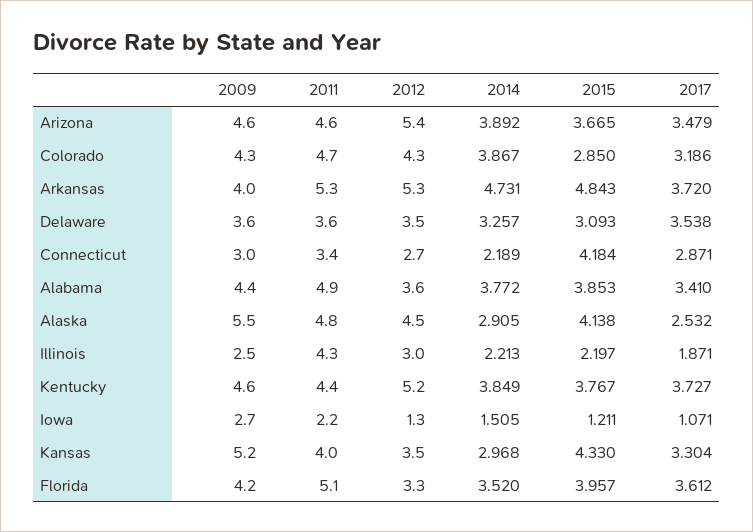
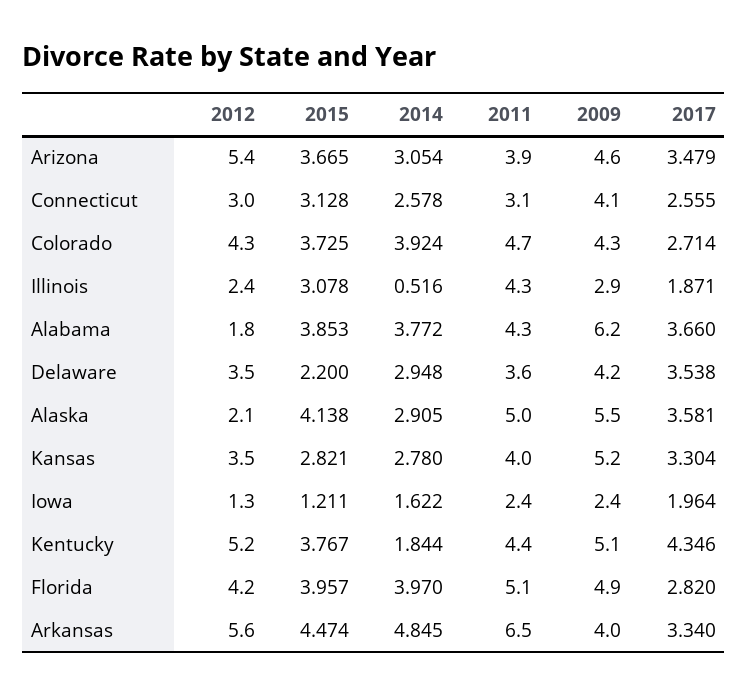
  {
    "2009": {
      "Arizona": 4.6,
      "Colorado": 4.3,
      "Arkansas": 4,
-     "Delaware": 3.6,
+     "Delaware": 4.2,
-     "Connecticut": 3,
+     "Connecticut": 4.1,
-     "Alabama": 4.4,
+     "Alabama": 6.2,
      "Alaska": 5.5,
-     "Illinois": 2.5,
+     "Illinois": 2.9,
-     "Kentucky": 4.6,
+     "Kentucky": 5.1,
-     "Iowa": 2.7,
+     "Iowa": 2.4,
      "Kansas": 5.2,
-     "Florida": 4.2
+     "Florida": 4.9
    },
    "2011": {
-     "Arizona": 4.6,
+     "Arizona": 3.9,
      "Colorado": 4.7,
-     "Arkansas": 5.3,
+     "Arkansas": 6.5,
      "Delaware": 3.6,
-     "Connecticut": 3.4,
+     "Connecticut": 3.1,
-     "Alabama": 4.9,
+     "Alabama": 4.3,
-     "Alaska": 4.8,
+     "Alaska": 5,
      "Illinois": 4.3,
      "Kentucky": 4.4,
-     "Iowa": 2.2,
+     "Iowa": 2.4,
      "Kansas": 4,
      "Florida": 5.1
    },
    "2012": {
      "Arizona": 5.4,
      "Colorado": 4.3,
-     "Arkansas": 5.3,
+     "Arkansas": 5.6,
      "Delaware": 3.5,
-     "Connecticut": 2.7,
+     "Connecticut": 3,
-     "Alabama": 3.6,
+     "Alabama": 1.8,
-     "Alaska": 4.5,
+     "Alaska": 2.1,
-     "Illinois": 3,
+     "Illinois": 2.4,
      "Kentucky": 5.2,
      "Iowa": 1.3,
      "Kansas": 3.5,
-     "Florida": 3.3
+     "Florida": 4.2
    },
    "2014": {
-     "Arizona": 3.892,
+     "Arizona": 3.054,
-     "Colorado": 3.867,
+     "Colorado": 3.924,
-     "Arkansas": 4.731,
+     "Arkansas": 4.845,
-     "Delaware": 3.257,
+     "Delaware": 2.948,
-     "Connecticut": 2.189,
+     "Connecticut": 2.578,
      "Alabama": 3.772,
      "Alaska": 2.905,
-     "Illinois": 2.213,
+     "Illinois": 0.516,
-     "Kentucky": 3.849,
+     "Kentucky": 1.844,
-     "Iowa": 1.505,
+     "Iowa": 1.622,
-     "Kansas": 2.968,
+     "Kansas": 2.78,
-     "Florida": 3.52
+     "Florida": 3.97
    },
    "2015": {
      "Arizona": 3.665,
-     "Colorado": 2.85,
+     "Colorado": 3.725,
-     "Arkansas": 4.843,
+     "Arkansas": 4.474,
-     "Delaware": 3.093,
+     "Delaware": 2.2,
-     "Connecticut": 4.184,
+     "Connecticut": 3.128,
      "Alabama": 3.853,
      "Alaska": 4.138,
-     "Illinois": 2.197,
+     "Illinois": 3.078,
      "Kentucky": 3.767,
      "Iowa": 1.211,
-     "Kansas": 4.33,
+     "Kansas": 2.821,
      "Florida": 3.957
    },
    "2017": {
      "Arizona": 3.479,
-     "Colorado": 3.186,
+     "Colorado": 2.714,
-     "Arkansas": 3.72,
+     "Arkansas": 3.34,
      "Delaware": 3.538,
-     "Connecticut": 2.871,
+     "Connecticut": 2.555,
-     "Alabama": 3.41,
+     "Alabama": 3.66,
-     "Alaska": 2.532,
+     "Alaska": 3.581,
      "Illinois": 1.871,
-     "Kentucky": 3.727,
+     "Kentucky": 4.346,
-     "Iowa": 1.071,
+     "Iowa": 1.964,
      "Kansas": 3.304,
-     "Florida": 3.612
+     "Florida": 2.82
    }
  }

